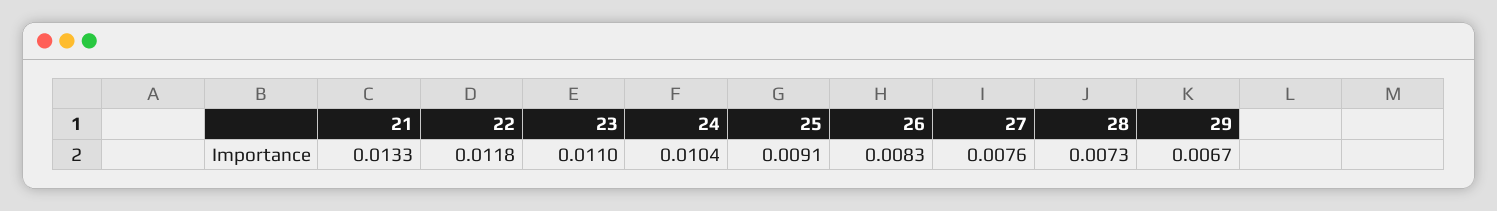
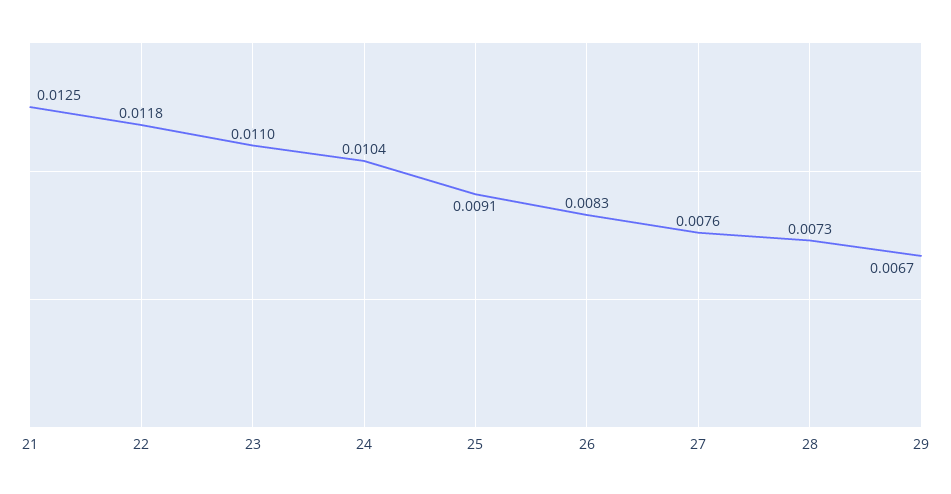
  {
-   "21": 0.0133,
+   "21": 0.0125,
    "22": 0.0118,
    "23": 0.011,
    "24": 0.0104,
    "25": 0.0091,
    "26": 0.0083,
    "27": 0.0076,
    "28": 0.0073,
    "29": 0.0067
  }

